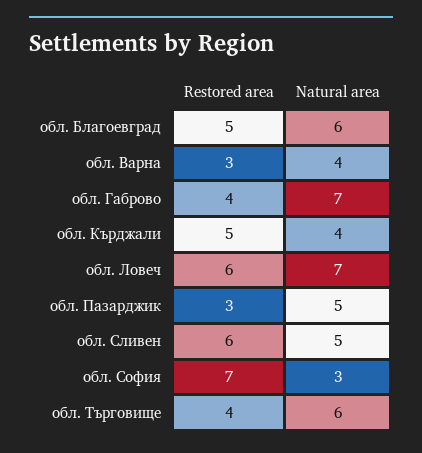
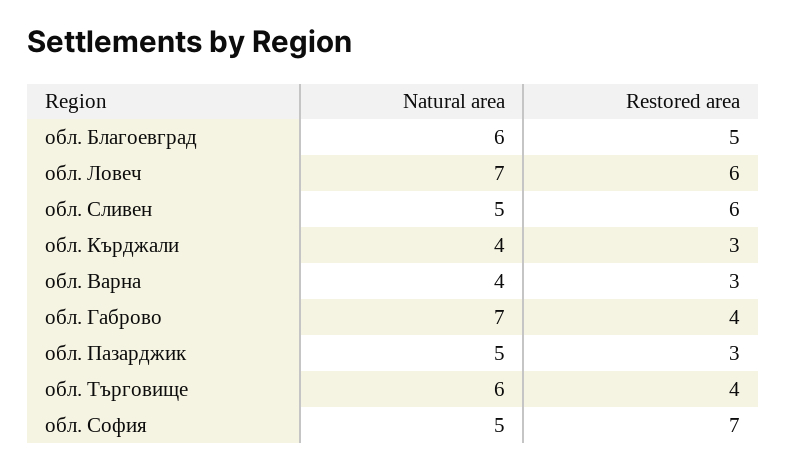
  {
    "Restored area": {
      "обл. Благоевград": 5,
      "обл. Варна": 3,
      "обл. Габрово": 4,
-     "обл. Кърджали": 5,
+     "обл. Кърджали": 3,
      "обл. Ловеч": 6,
      "обл. Пазарджик": 3,
      "обл. Сливен": 6,
      "обл. София": 7,
      "обл. Търговище": 4
    },
    "Natural area": {
      "обл. Благоевград": 6,
      "обл. Варна": 4,
      "обл. Габрово": 7,
      "обл. Кърджали": 4,
      "обл. Ловеч": 7,
      "обл. Пазарджик": 5,
      "обл. Сливен": 5,
-     "обл. София": 3,
+     "обл. София": 5,
      "обл. Търговище": 6
    }
  }

